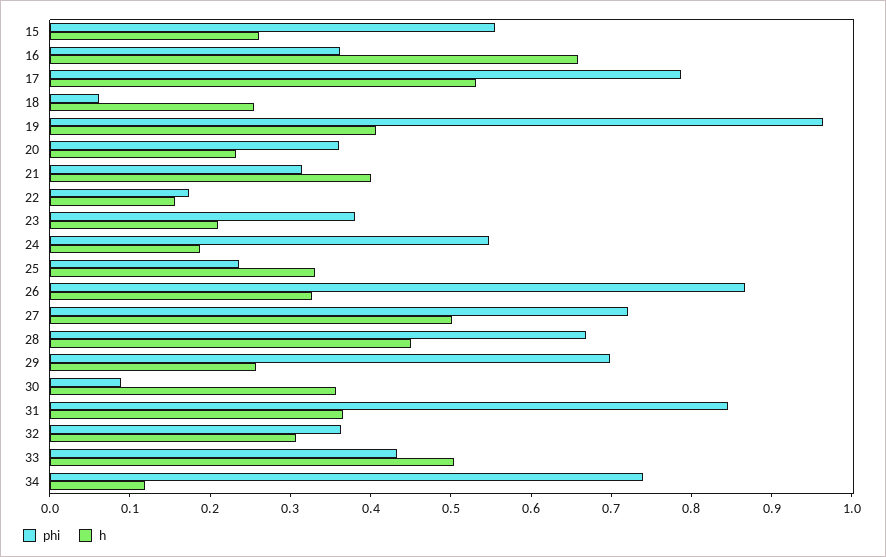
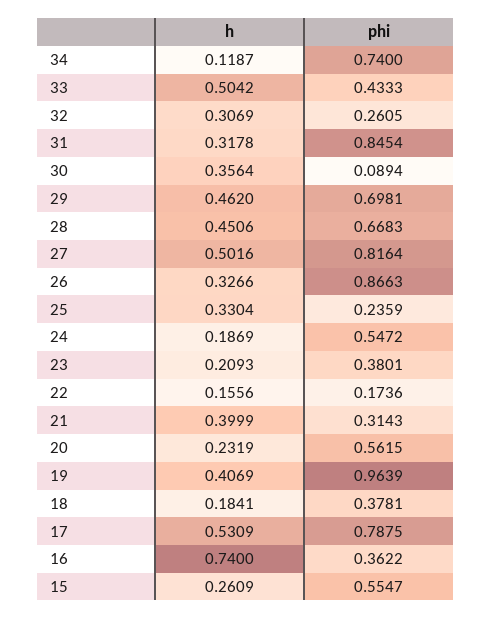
  {
    "phi": {
      "15": 0.5547,
      "16": 0.3622,
      "17": 0.7875,
-     "18": 0.06,
+     "18": 0.3781,
      "19": 0.9639,
-     "20": 0.36,
+     "20": 0.5615,
      "21": 0.3143,
      "22": 0.1736,
      "23": 0.3801,
      "24": 0.5472,
      "25": 0.2359,
      "26": 0.8663,
-     "27": 0.72,
+     "27": 0.8164,
      "28": 0.6683,
      "29": 0.6981,
      "30": 0.0894,
      "31": 0.8454,
-     "32": 0.36,
+     "32": 0.2605,
      "33": 0.4333,
      "34": 0.74
    },
    "h": {
      "15": 0.2609,
-     "16": 0.66,
+     "16": 0.74,
      "17": 0.5309,
-     "18": 0.26,
+     "18": 0.1841,
      "19": 0.4069,
      "20": 0.2319,
      "21": 0.3999,
      "22": 0.1556,
      "23": 0.2093,
      "24": 0.1869,
      "25": 0.3304,
      "26": 0.3266,
      "27": 0.5016,
      "28": 0.4506,
-     "29": 0.26,
+     "29": 0.462,
      "30": 0.3564,
-     "31": 0.36,
+     "31": 0.3178,
      "32": 0.3069,
      "33": 0.5042,
      "34": 0.1187
    }
  }

